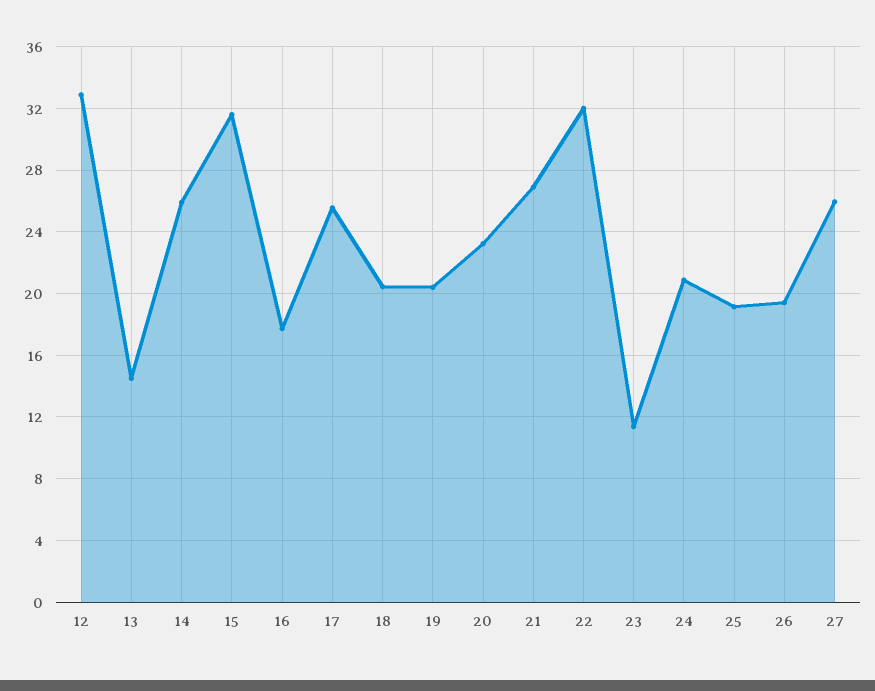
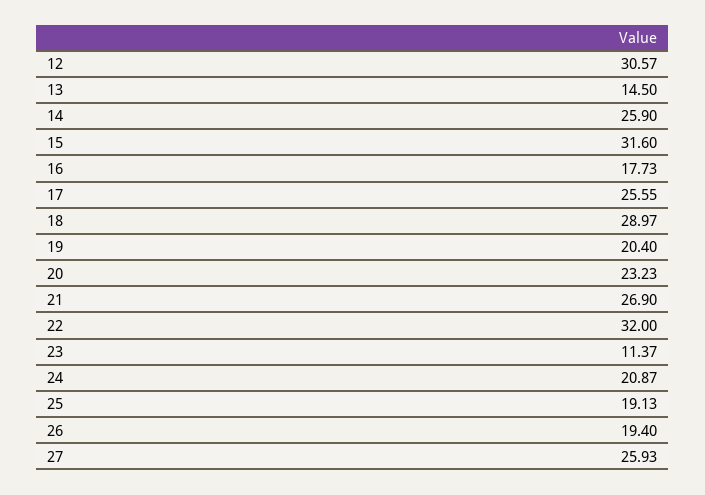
  {
-   "12": 33,
+   "12": 30.57,
    "13": 14.5,
    "14": 25.9,
    "15": 31.6,
    "16": 17.73,
    "17": 25.55,
-   "18": 20.5,
+   "18": 28.97,
    "19": 20.4,
    "20": 23.23,
    "21": 26.9,
    "22": 32,
    "23": 11.37,
    "24": 20.87,
    "25": 19.13,
    "26": 19.4,
    "27": 25.93
  }

